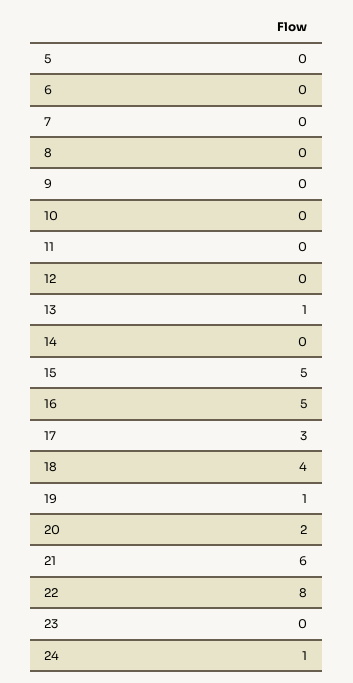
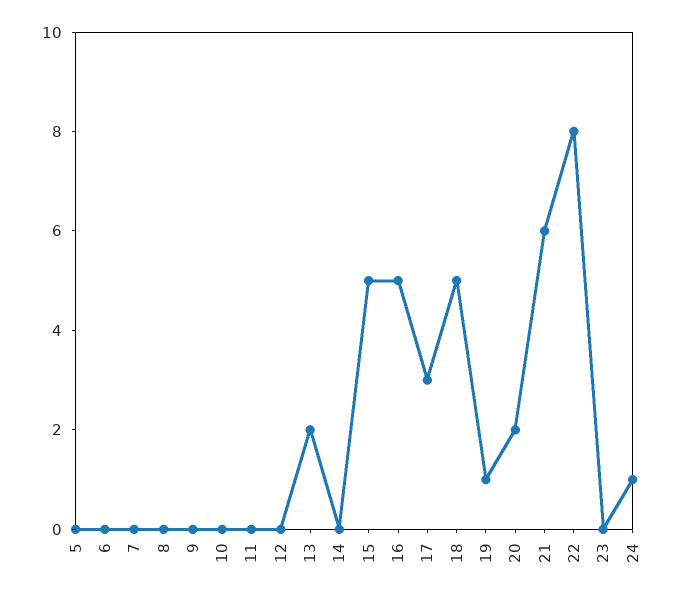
  {
    "5": 0,
    "6": 0,
    "7": 0,
    "8": 0,
    "9": 0,
    "10": 0,
    "11": 0,
    "12": 0,
-   "13": 1,
+   "13": 2,
    "14": 0,
    "15": 5,
    "16": 5,
    "17": 3,
-   "18": 4,
+   "18": 5,
    "19": 1,
    "20": 2,
    "21": 6,
    "22": 8,
    "23": 0,
    "24": 1
  }

